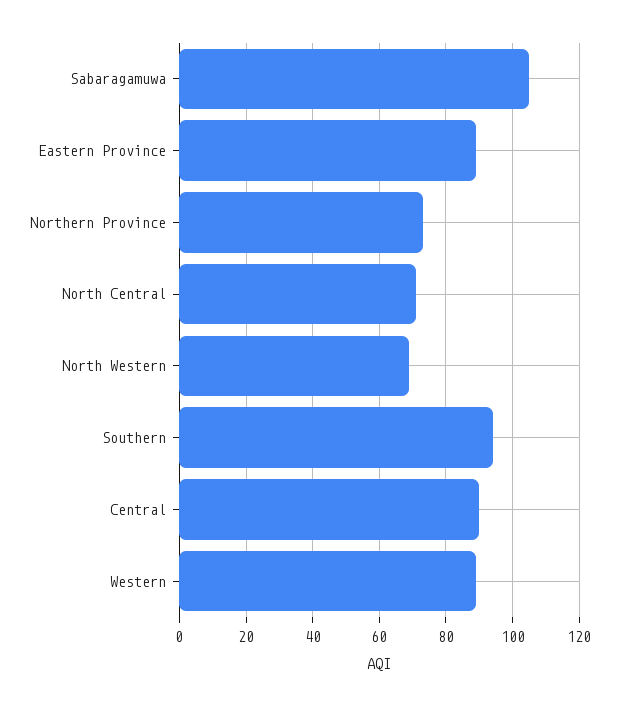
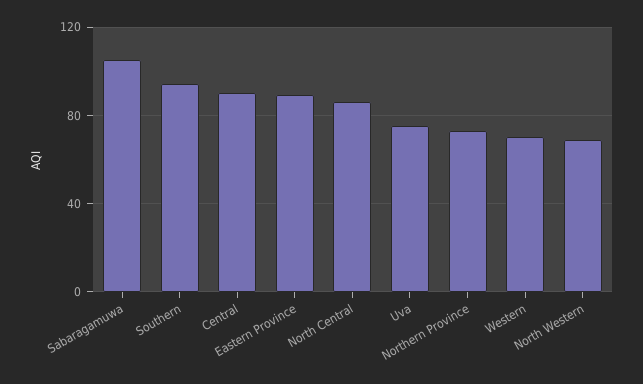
  {
    "Sabaragamuwa": 105,
    "Eastern Province": 90,
    "Northern Province": 75,
-   "North Central": 70,
+   "North Central": 85,
    "North Western": 70,
    "Southern": 95,
    "Central": 90,
-   "Western": 90
+   "Western": 70,
+   "Uva": 75
  }

